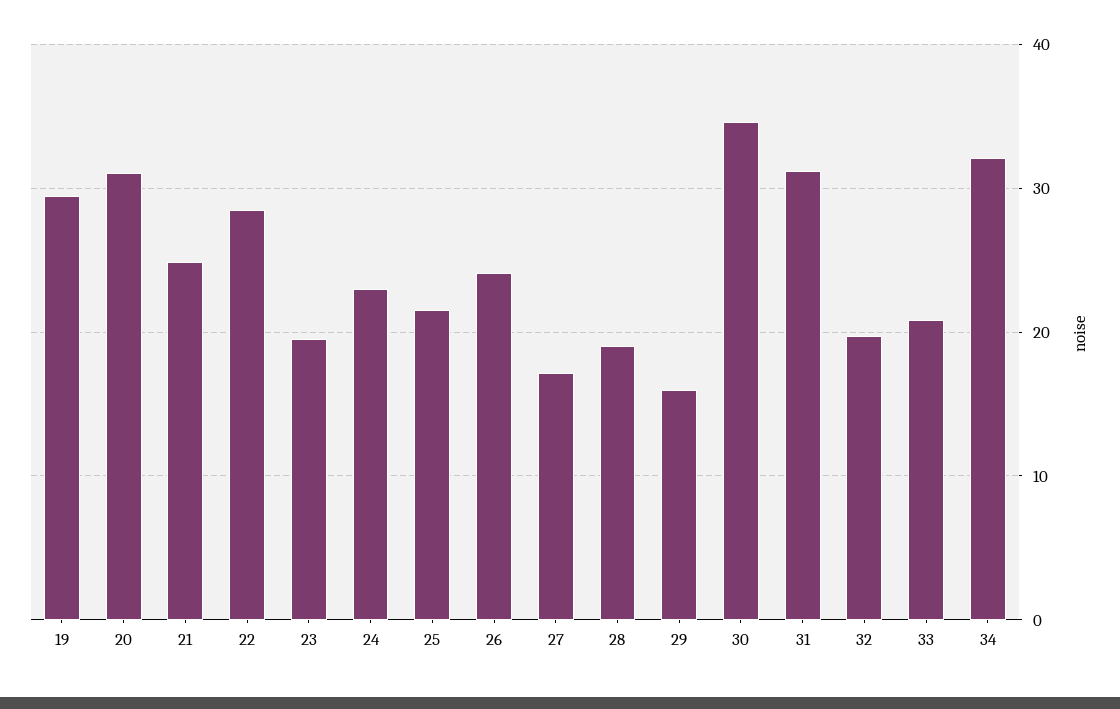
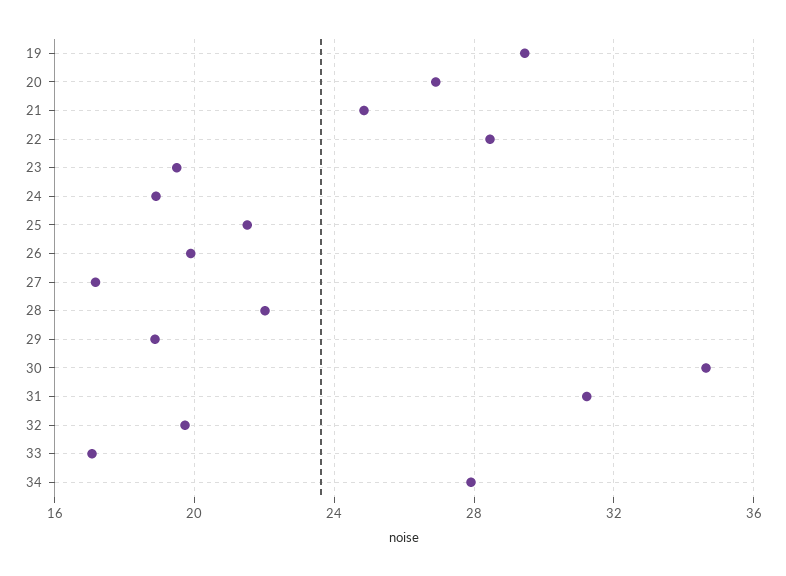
  {
    "19": 29.5,
-   "20": 31,
+   "20": 27,
    "21": 25,
    "22": 28.5,
    "23": 19.5,
-   "24": 23,
+   "24": 19,
    "25": 21.5,
-   "26": 24,
+   "26": 20,
    "27": 17,
-   "28": 19,
+   "28": 22,
-   "29": 16,
+   "29": 19,
    "30": 34.5,
    "31": 31,
    "32": 19.5,
-   "33": 21,
+   "33": 17,
-   "34": 32
+   "34": 28
  }

